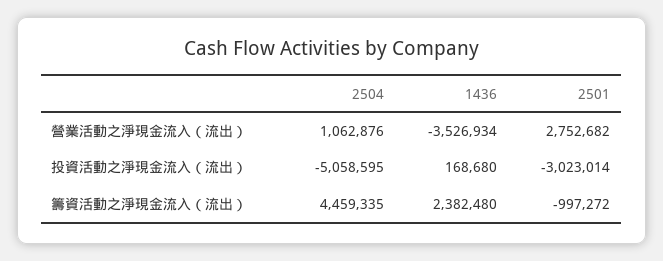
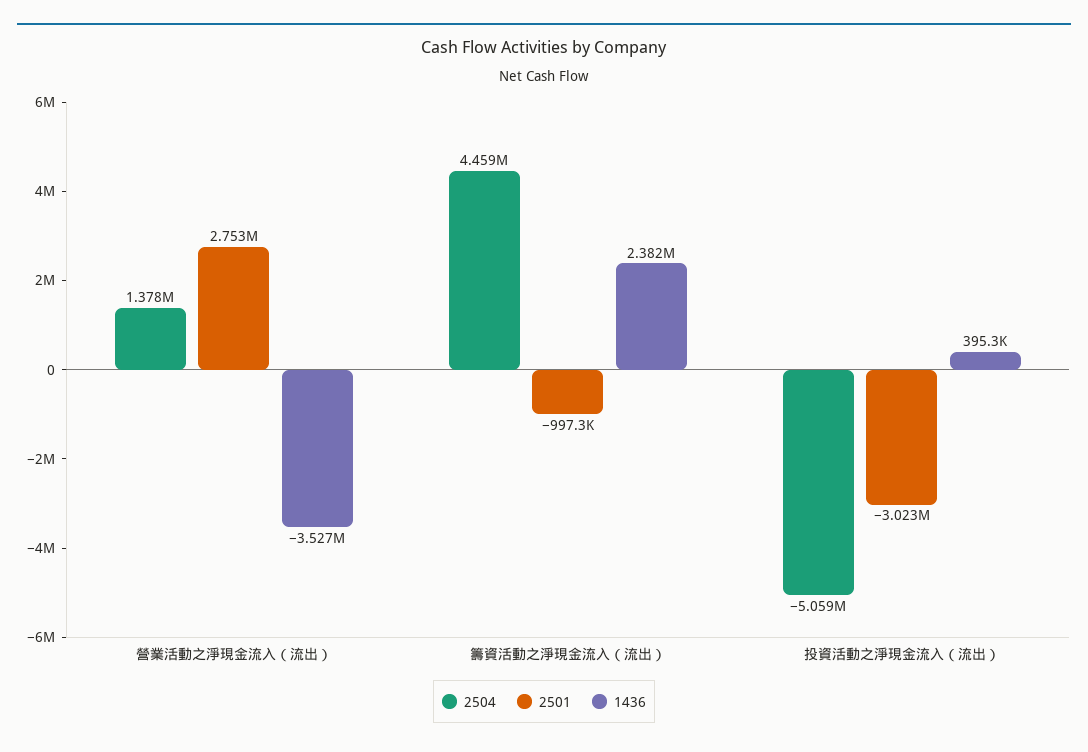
  {
    "2504": {
-     "營業活動之淨現金流入（流出）": 1062876,
+     "營業活動之淨現金流入（流出）": 1378000,
      "投資活動之淨現金流入（流出）": -5058595,
      "籌資活動之淨現金流入（流出）": 4459335
    },
    "1436": {
      "營業活動之淨現金流入（流出）": -3526934,
-     "投資活動之淨現金流入（流出）": 168680,
+     "投資活動之淨現金流入（流出）": 395300,
      "籌資活動之淨現金流入（流出）": 2382480
    },
    "2501": {
      "營業活動之淨現金流入（流出）": 2752682,
      "投資活動之淨現金流入（流出）": -3023014,
      "籌資活動之淨現金流入（流出）": -997272
    }
  }

